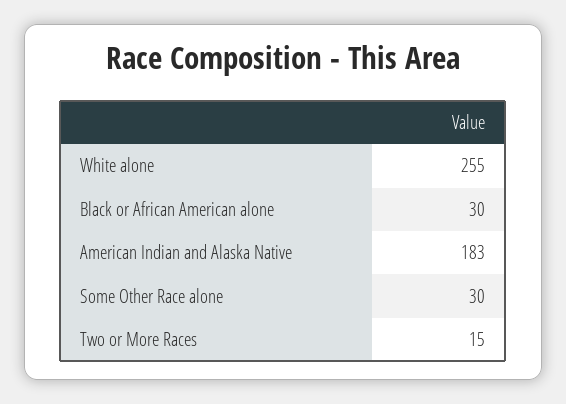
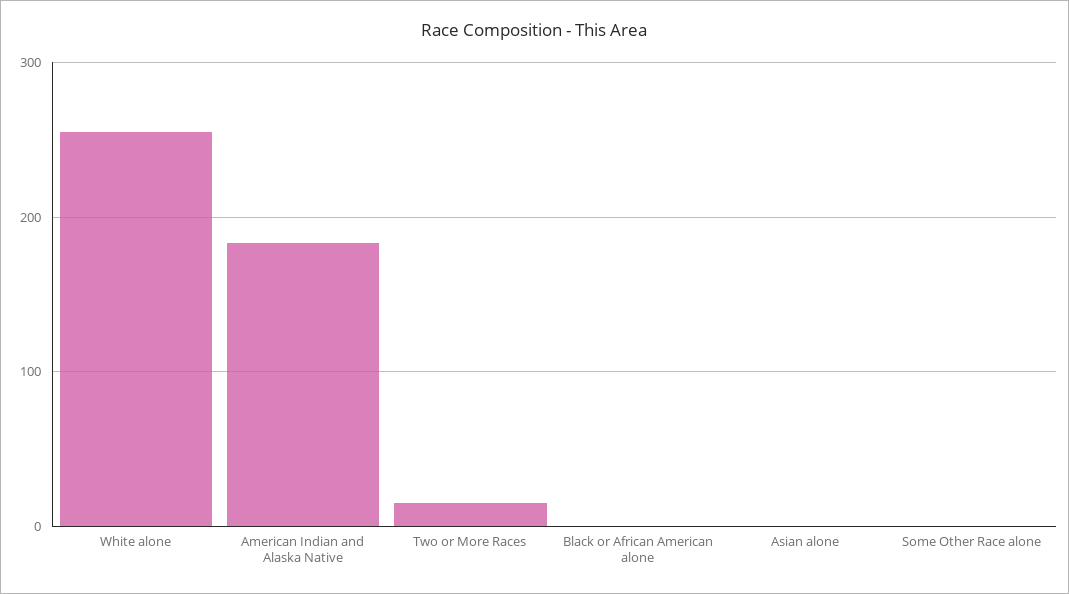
  {
    "White alone": 255,
-   "Black or African American alone": 30,
+   "Black or African American alone": 0,
    "American Indian and Alaska Native": 183,
-   "Some Other Race alone": 30,
+   "Some Other Race alone": 0,
-   "Two or More Races": 15
+   "Two or More Races": 15,
+   "Asian alone": 0
  }

